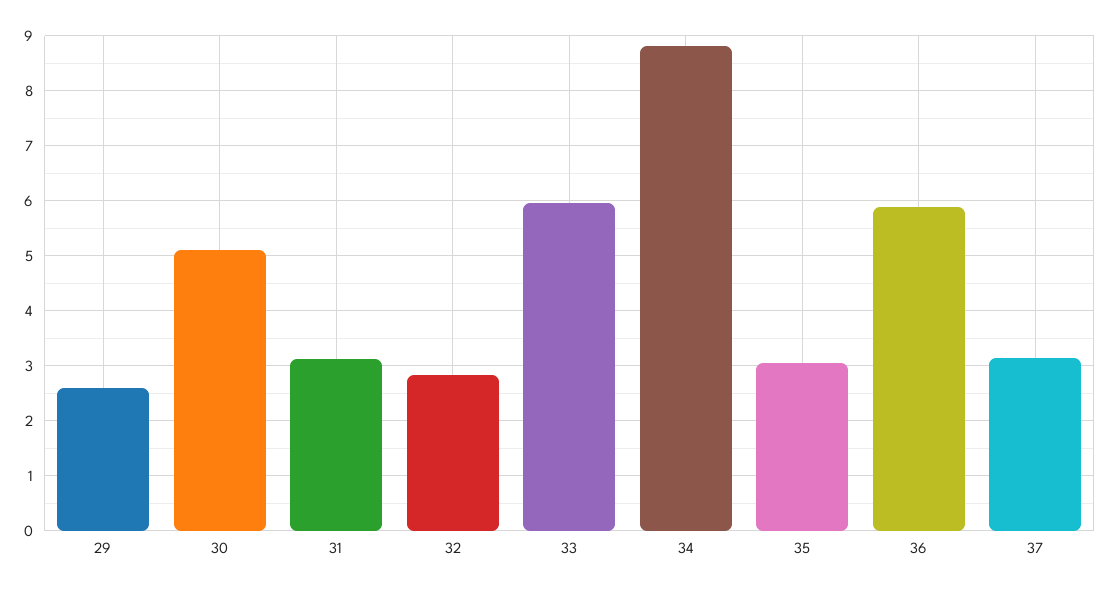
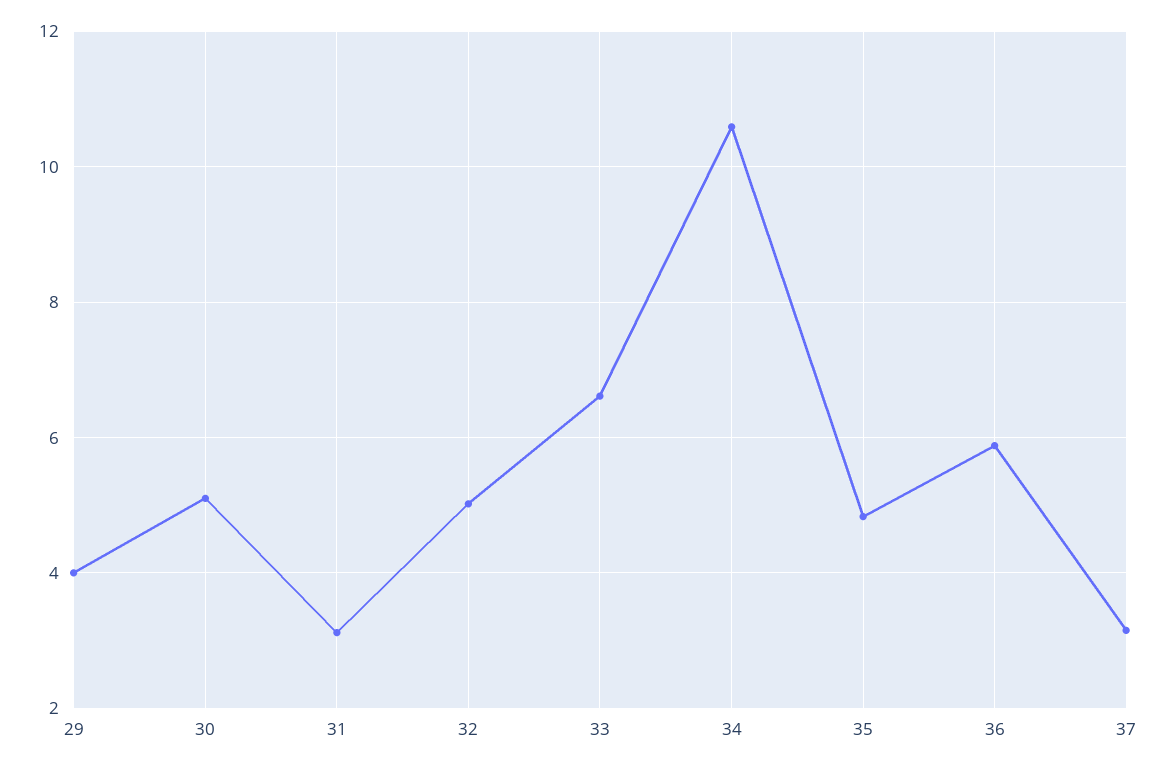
  {
-   "29": 2.6,
+   "29": 4,
    "30": 5.2,
    "31": 3.2,
-   "32": 2.8,
+   "32": 5,
-   "33": 6,
+   "33": 6.6,
-   "34": 8.8,
+   "34": 10.6,
-   "35": 3,
+   "35": 4.8,
    "36": 5.8,
    "37": 3.2
  }

